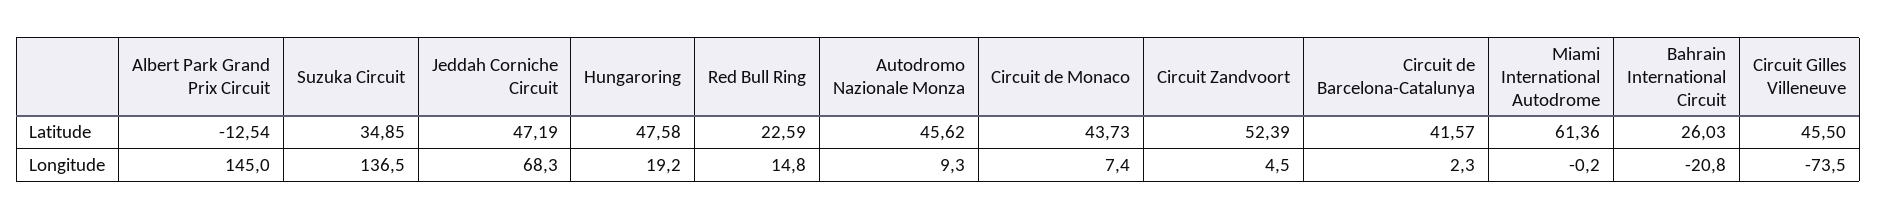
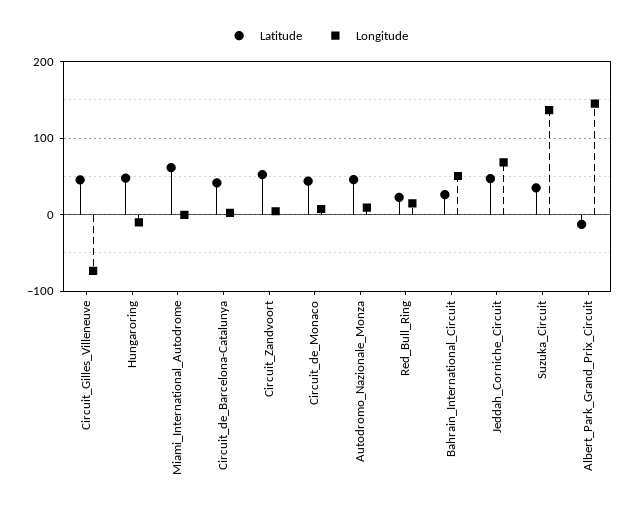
  {
    "Latitude": {
      "Albert Park Grand Prix Circuit": -12.54,
      "Suzuka Circuit": 34.85,
      "Jeddah Corniche Circuit": 47.19,
      "Hungaroring": 47.58,
      "Red Bull Ring": 22.59,
      "Autodromo Nazionale Monza": 45.62,
      "Circuit de Monaco": 43.73,
      "Circuit Zandvoort": 52.39,
      "Circuit de Barcelona-Catalunya": 41.57,
      "Miami International Autodrome": 61.36,
      "Bahrain International Circuit": 26.03,
      "Circuit Gilles Villeneuve": 45.5
    },
    "Longitude": {
      "Albert Park Grand Prix Circuit": 145,
      "Suzuka Circuit": 136.5,
      "Jeddah Corniche Circuit": 68.3,
-     "Hungaroring": 19.2,
+     "Hungaroring": -10,
      "Red Bull Ring": 14.8,
      "Autodromo Nazionale Monza": 9.3,
      "Circuit de Monaco": 7.4,
      "Circuit Zandvoort": 4.5,
      "Circuit de Barcelona-Catalunya": 2.3,
      "Miami International Autodrome": -0.2,
-     "Bahrain International Circuit": -20.8,
+     "Bahrain International Circuit": 50,
      "Circuit Gilles Villeneuve": -73.5
    }
  }

